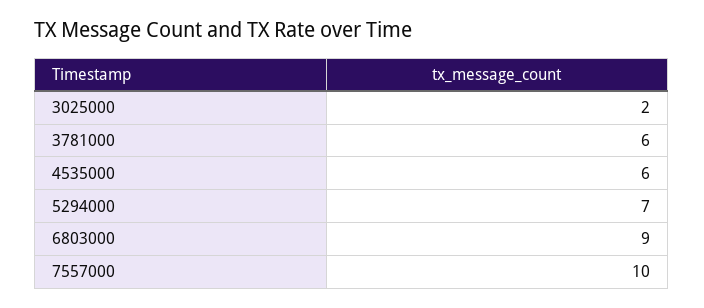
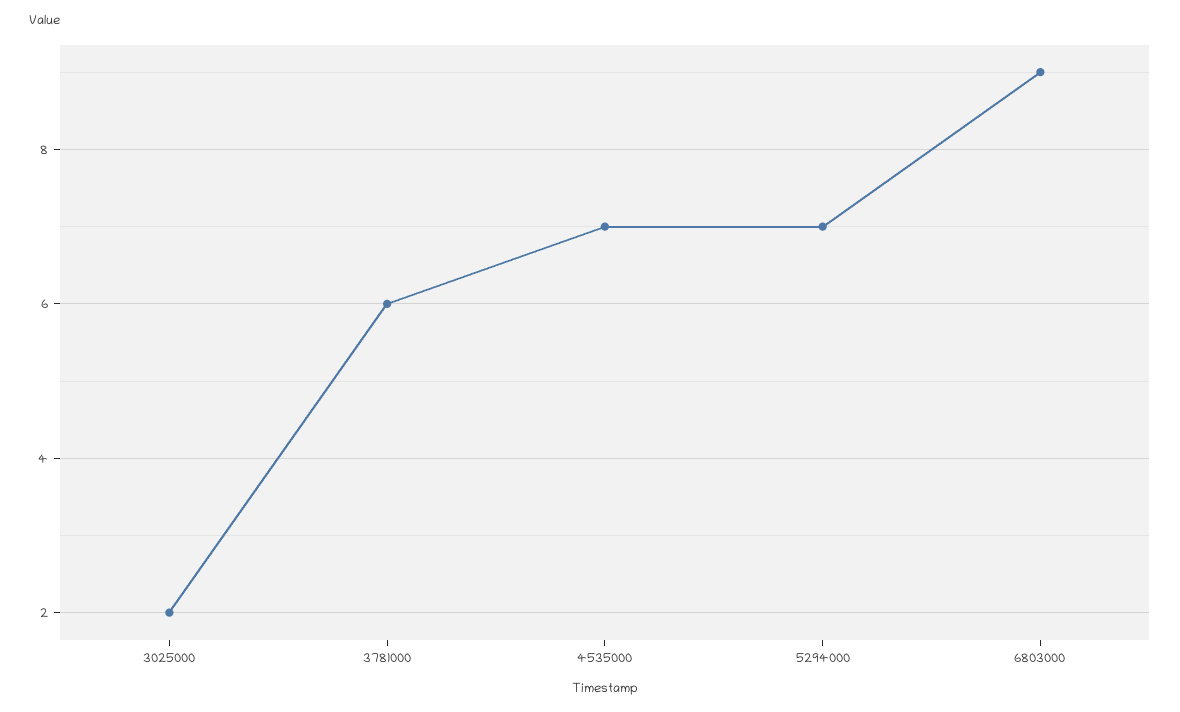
  {
    "3025000": 2,
    "3781000": 6,
-   "4535000": 6,
+   "4535000": 7,
    "5294000": 7,
-   "6803000": 9,
+   "6803000": 9
-   "7557000": 10
  }

